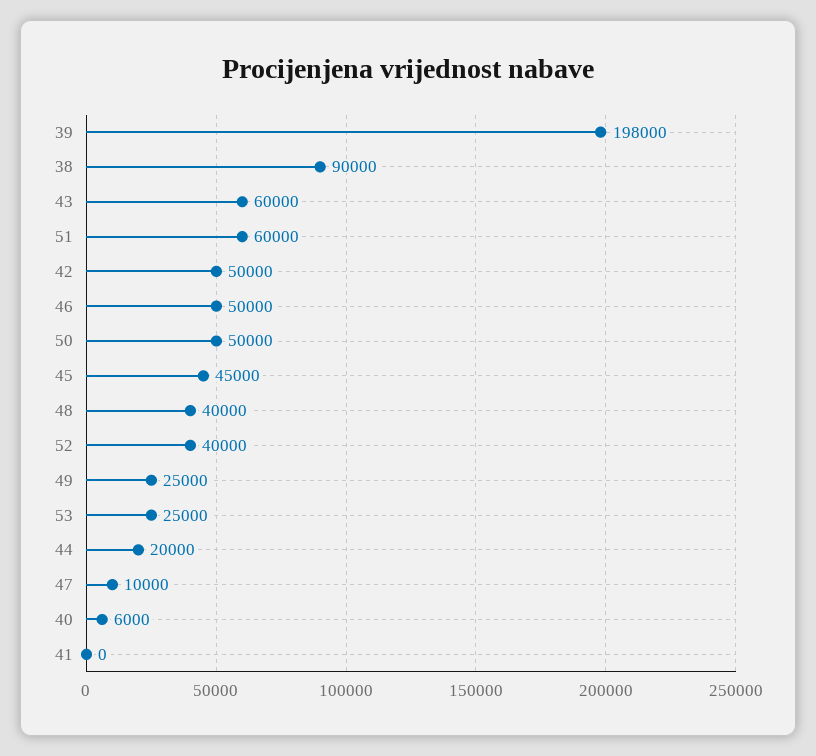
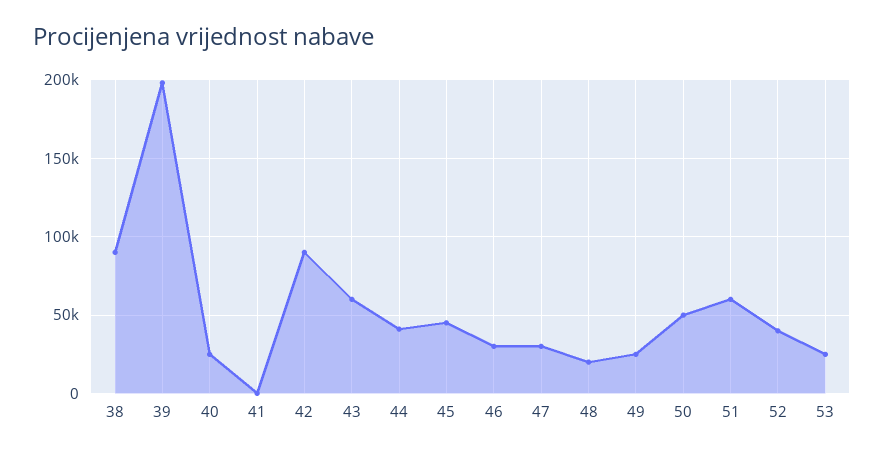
  {
    "39": 198000,
    "38": 90000,
    "43": 60000,
    "51": 60000,
-   "42": 50000,
+   "42": 90000,
-   "46": 50000,
+   "46": 30000,
    "50": 50000,
    "45": 45000,
-   "48": 40000,
+   "48": 20000,
    "52": 40000,
    "49": 25000,
    "53": 25000,
-   "44": 20000,
+   "44": 40000,
-   "47": 10000,
+   "47": 30000,
-   "40": 6000,
+   "40": 25000,
    "41": 0
  }

